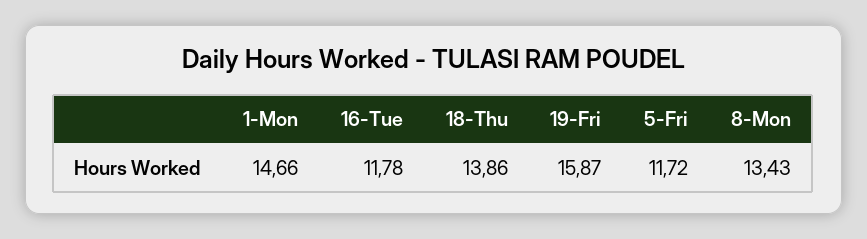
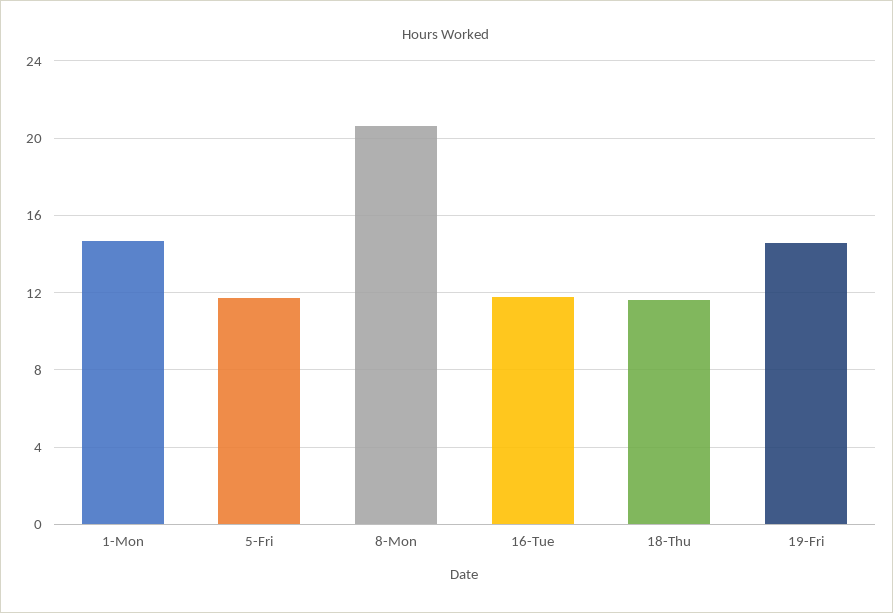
  {
    "1-Mon": 14.66,
    "16-Tue": 11.78,
-   "18-Thu": 13.86,
+   "18-Thu": 11.5,
-   "19-Fri": 15.87,
+   "19-Fri": 14.5,
    "5-Fri": 11.72,
-   "8-Mon": 13.43
+   "8-Mon": 20.5
  }

